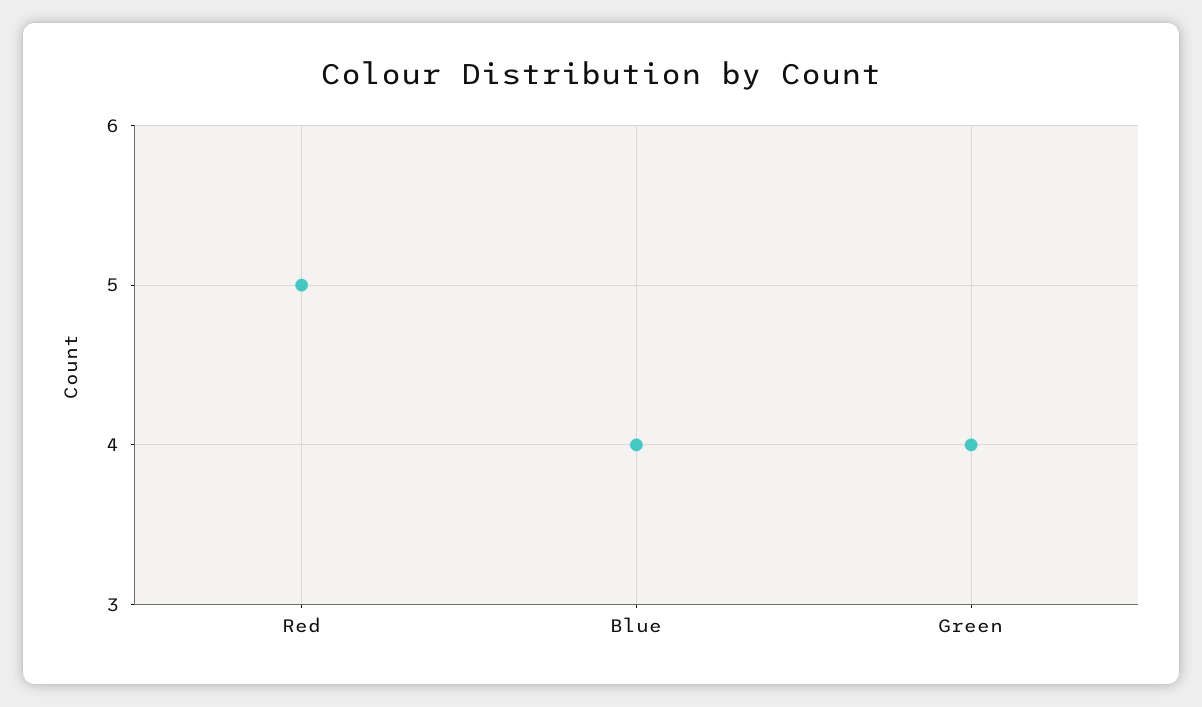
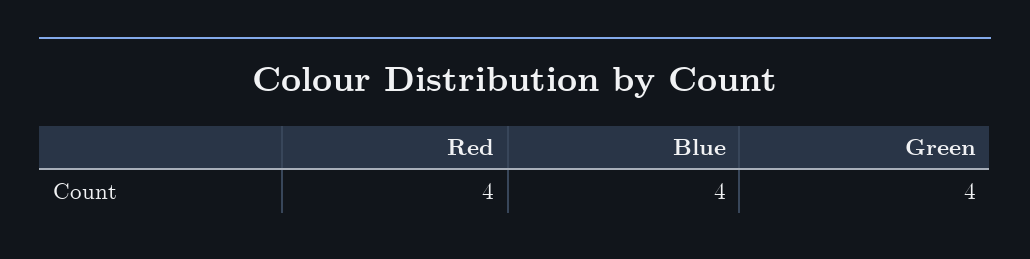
  {
-   "Red": 5,
+   "Red": 4,
    "Blue": 4,
    "Green": 4
  }

